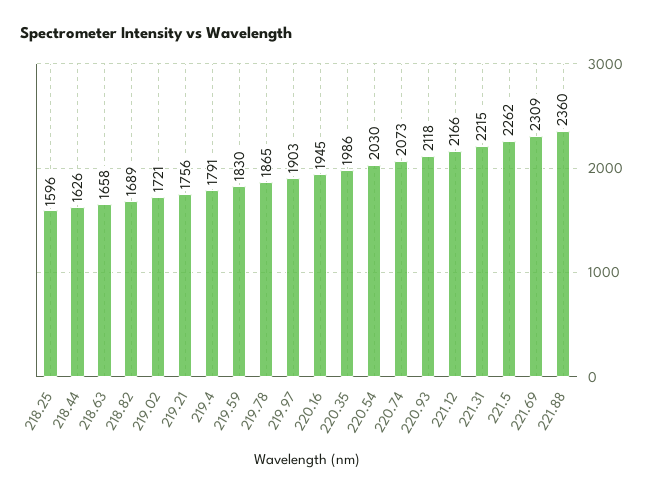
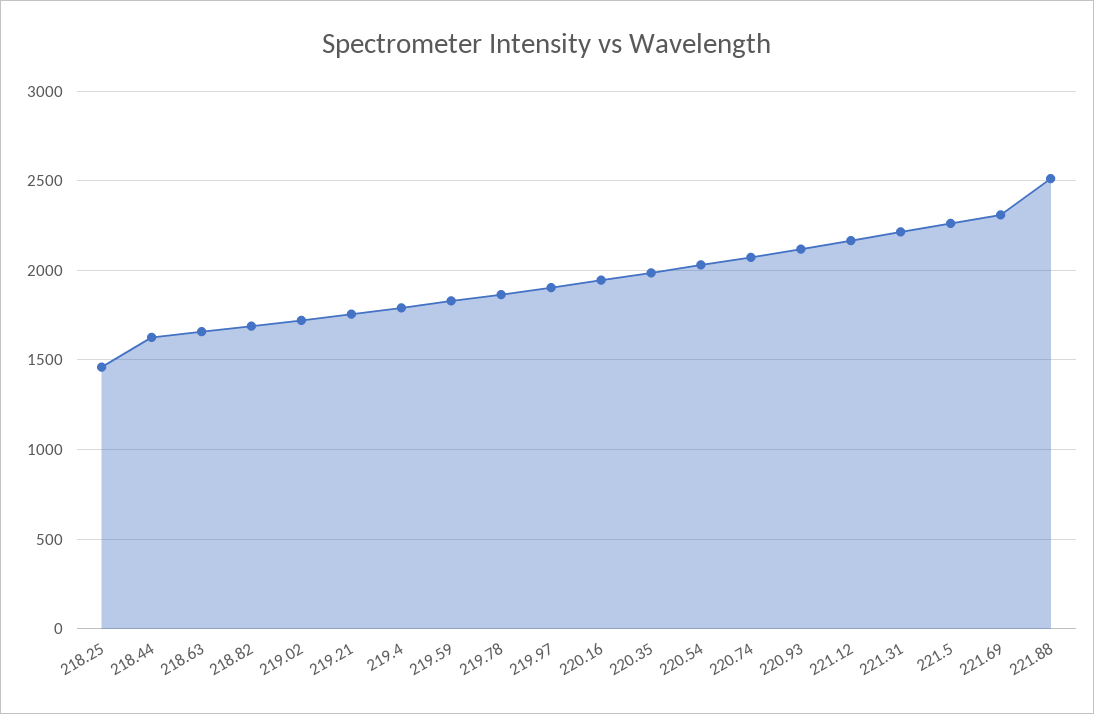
  {
-   "218.25": 1596,
+   "218.25": 1450,
    "218.44": 1626,
    "218.63": 1658,
    "218.82": 1689,
    "219.02": 1721,
    "219.21": 1756,
    "219.4": 1791,
    "219.59": 1830,
    "219.78": 1865,
    "219.97": 1903,
    "220.16": 1945,
    "220.35": 1986,
    "220.54": 2030,
    "220.74": 2073,
    "220.93": 2118,
    "221.12": 2166,
    "221.31": 2215,
    "221.5": 2262,
    "221.69": 2309,
-   "221.88": 2360
+   "221.88": 2500
  }

